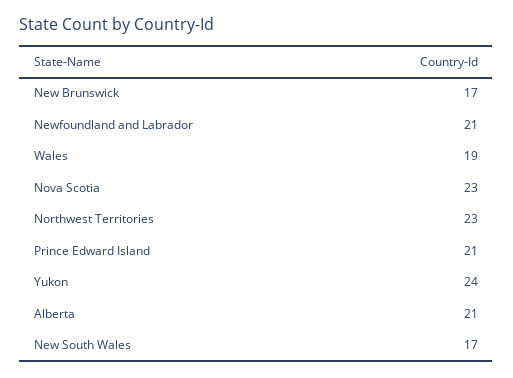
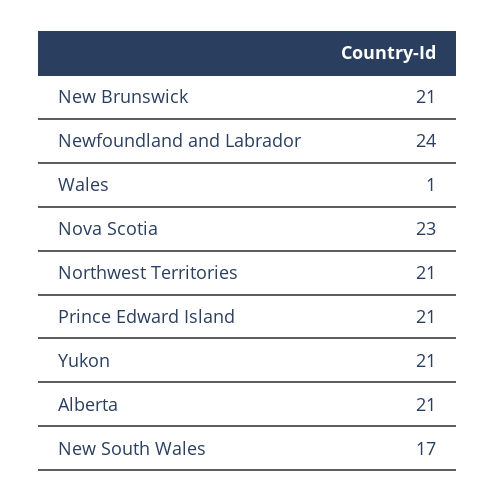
  {
-   "New Brunswick": 17,
+   "New Brunswick": 21,
-   "Newfoundland and Labrador": 21,
+   "Newfoundland and Labrador": 24,
-   "Wales": 19,
+   "Wales": 1,
    "Nova Scotia": 23,
-   "Northwest Territories": 23,
+   "Northwest Territories": 21,
    "Prince Edward Island": 21,
-   "Yukon": 24,
+   "Yukon": 21,
    "Alberta": 21,
    "New South Wales": 17
  }

